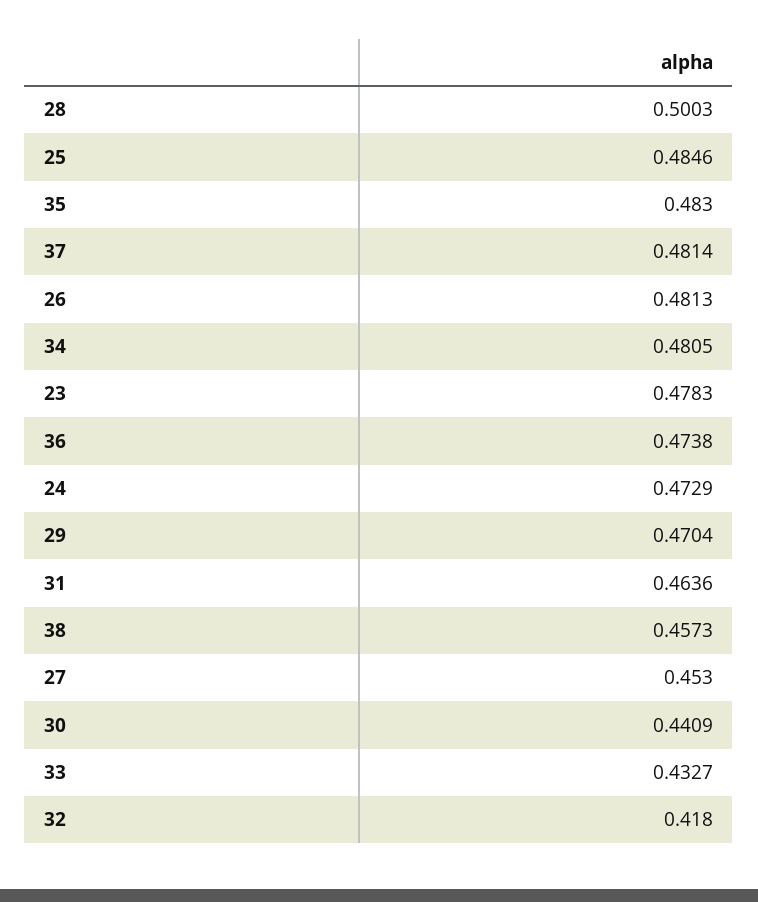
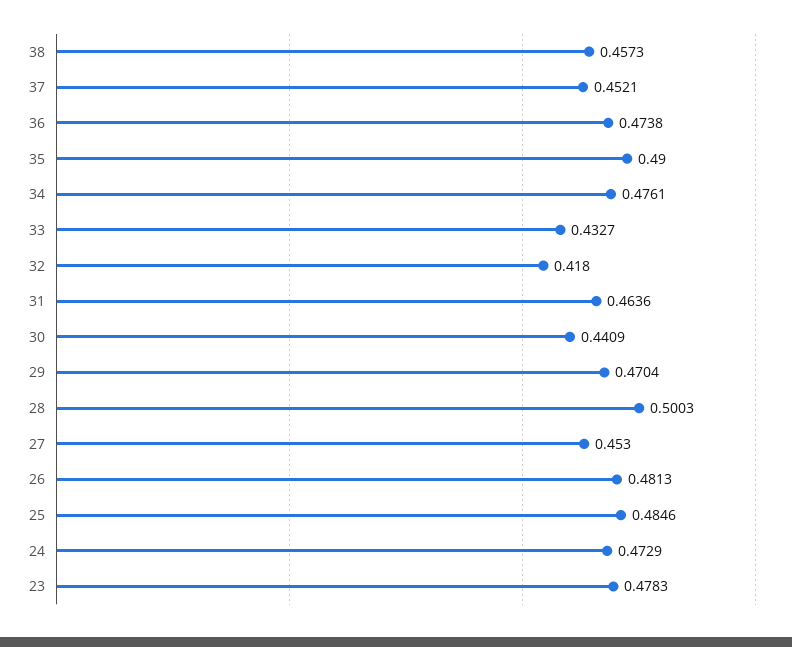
  {
    "28": 0.5003,
    "25": 0.4846,
-   "35": 0.483,
+   "35": 0.49,
-   "37": 0.4814,
+   "37": 0.4521,
    "26": 0.4813,
-   "34": 0.4805,
+   "34": 0.4761,
    "23": 0.4783,
    "36": 0.4738,
    "24": 0.4729,
    "29": 0.4704,
    "31": 0.4636,
    "38": 0.4573,
    "27": 0.453,
    "30": 0.4409,
    "33": 0.4327,
    "32": 0.418
  }

